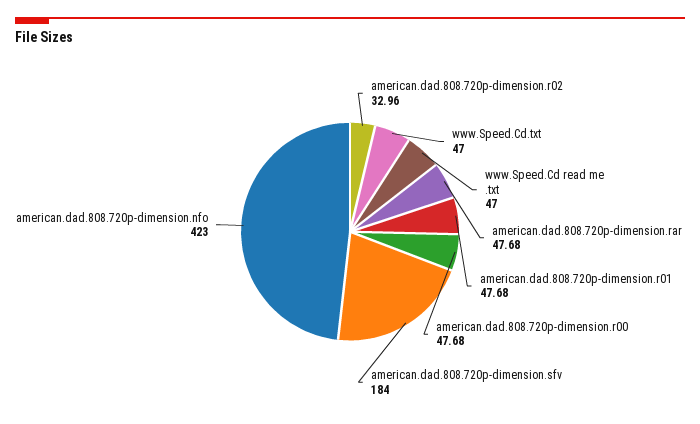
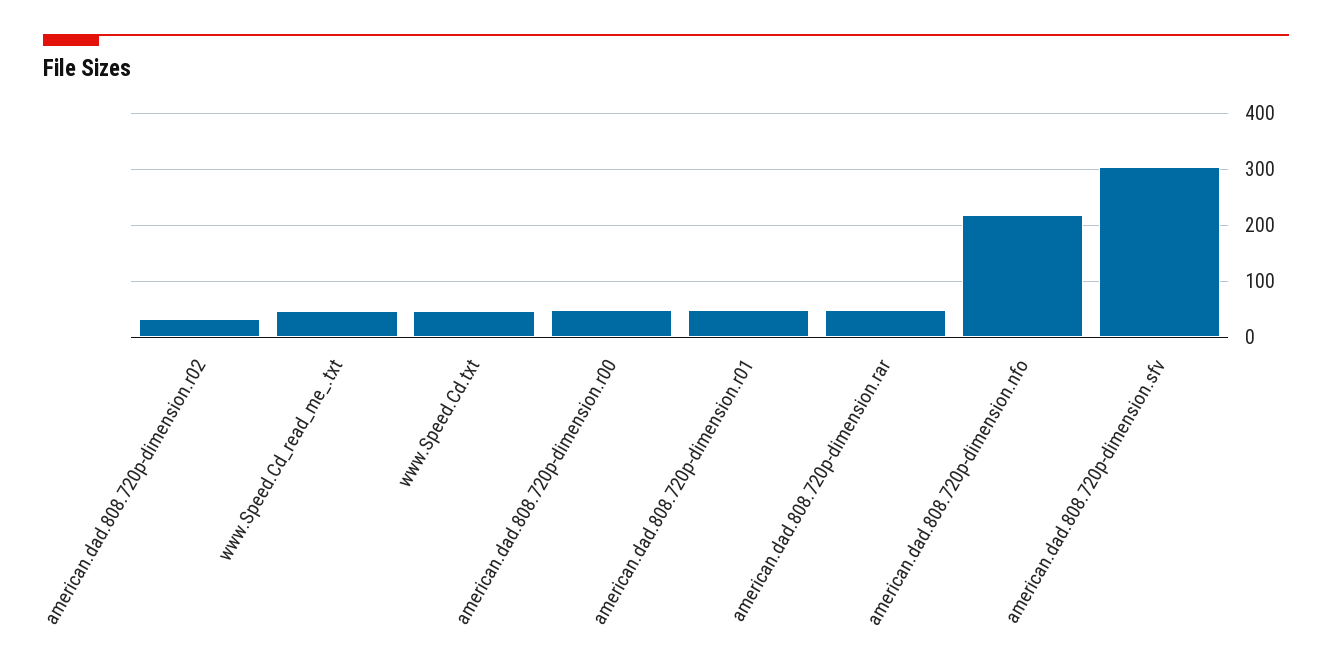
  {
    "american.dad.808.720p-dimension.r02": 32.96,
    "www.Speed.Cd.txt": 47,
    "www.Speed.Cd read me .txt": 47,
    "american.dad.808.720p-dimension.rar": 47.68,
    "american.dad.808.720p-dimension.r01": 47.68,
    "american.dad.808.720p-dimension.r00": 47.68,
-   "american.dad.808.720p-dimension.sfv": 184,
+   "american.dad.808.720p-dimension.sfv": 300,
-   "american.dad.808.720p-dimension.nfo": 423
+   "american.dad.808.720p-dimension.nfo": 220
  }

